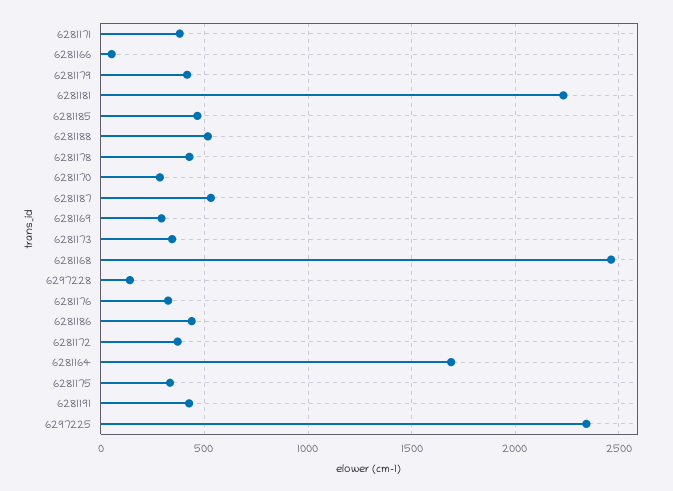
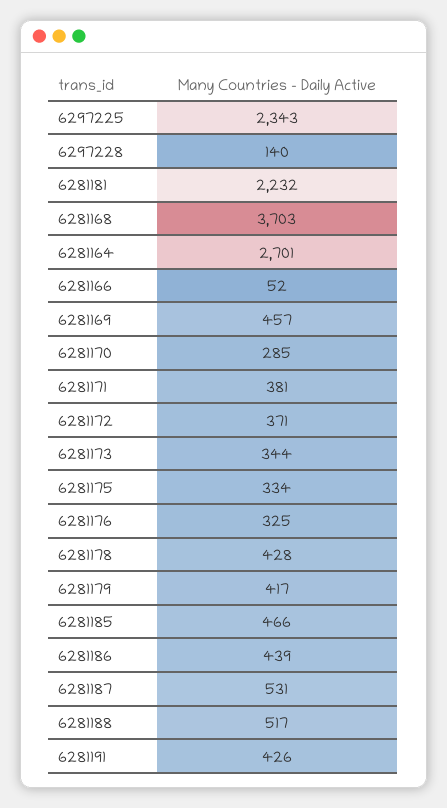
  {
    "6281171": 381,
    "6281166": 52,
    "6281179": 417,
    "6281181": 2232,
    "6281185": 466,
    "6281188": 517,
    "6281178": 428,
    "6281170": 285,
    "6281187": 531,
-   "6281169": 300,
+   "6281169": 457,
    "6281173": 344,
-   "6281168": 2450,
+   "6281168": 3703,
    "6297228": 140,
    "6281176": 325,
    "6281186": 439,
    "6281172": 371,
-   "6281164": 1700,
+   "6281164": 2701,
    "6281175": 334,
    "6281191": 426,
    "6297225": 2343
  }

